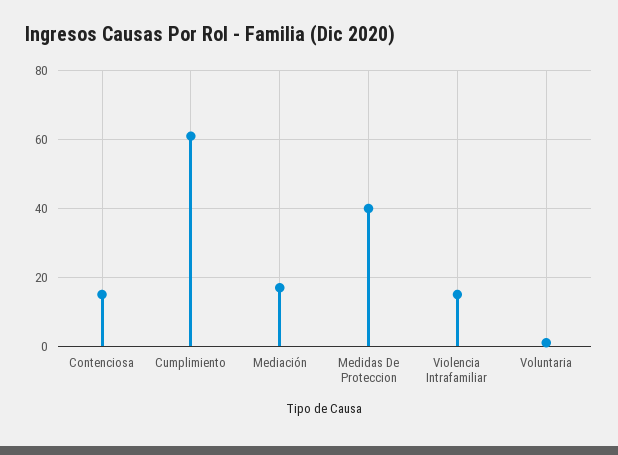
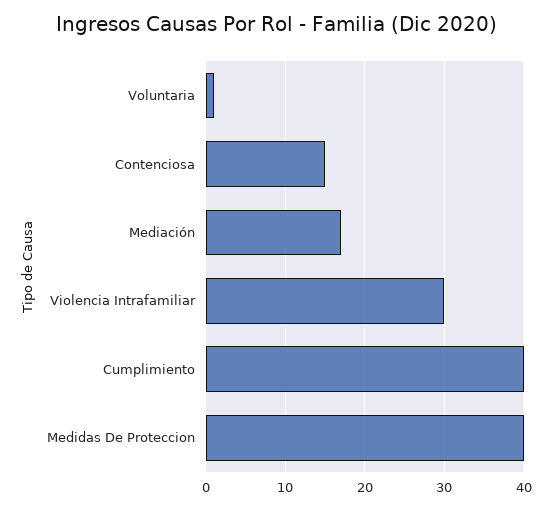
  {
    "Contenciosa": 15,
-   "Cumplimiento": 60,
+   "Cumplimiento": 40,
    "Mediación": 17,
    "Medidas De Proteccion": 40,
-   "Violencia Intrafamiliar": 15,
+   "Violencia Intrafamiliar": 30,
    "Voluntaria": 1
  }

